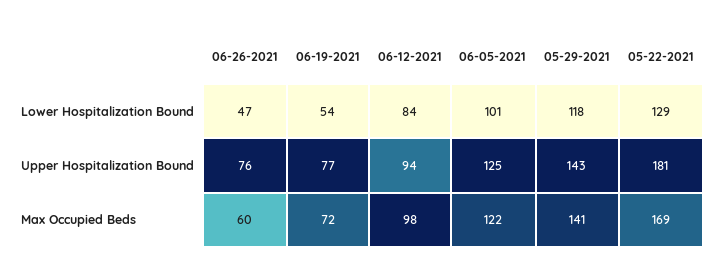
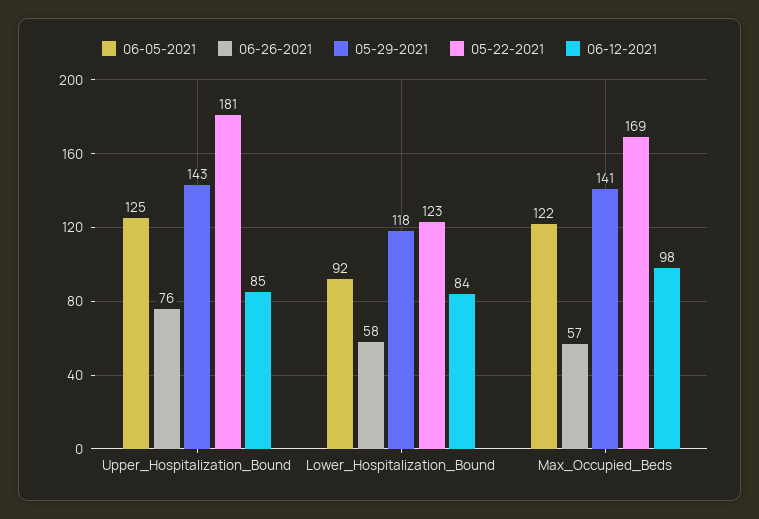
  {
    "06-26-2021": {
-     "Lower Hospitalization Bound": 47,
+     "Lower Hospitalization Bound": 58,
      "Upper Hospitalization Bound": 76,
-     "Max Occupied Beds": 60
+     "Max Occupied Beds": 57
    },
-   "06-19-2021": {
-     "Lower Hospitalization Bound": 54,
-     "Upper Hospitalization Bound": 77,
-     "Max Occupied Beds": 72
-   },
    "06-12-2021": {
      "Lower Hospitalization Bound": 84,
-     "Upper Hospitalization Bound": 94,
+     "Upper Hospitalization Bound": 85,
      "Max Occupied Beds": 98
    },
    "06-05-2021": {
-     "Lower Hospitalization Bound": 101,
+     "Lower Hospitalization Bound": 92,
      "Upper Hospitalization Bound": 125,
      "Max Occupied Beds": 122
    },
    "05-29-2021": {
      "Lower Hospitalization Bound": 118,
      "Upper Hospitalization Bound": 143,
      "Max Occupied Beds": 141
    },
    "05-22-2021": {
-     "Lower Hospitalization Bound": 129,
+     "Lower Hospitalization Bound": 123,
      "Upper Hospitalization Bound": 181,
      "Max Occupied Beds": 169
    }
  }

